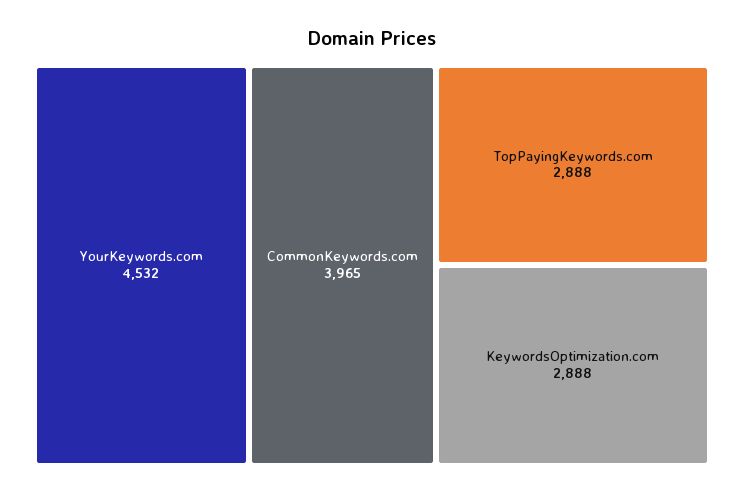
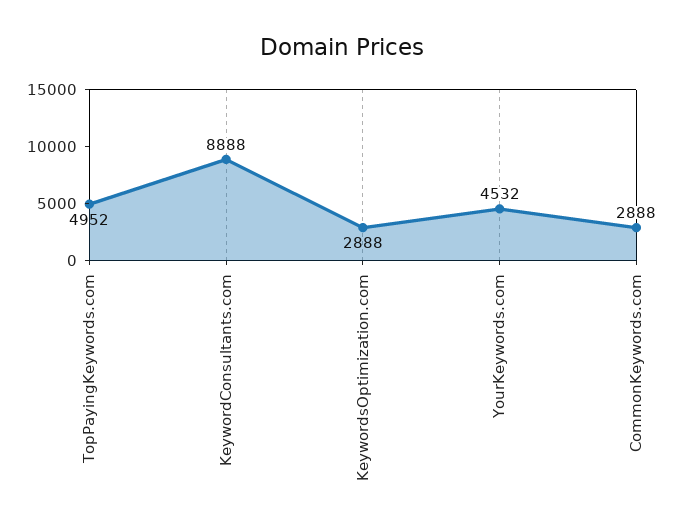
  {
    "YourKeywords.com": 4532,
-   "CommonKeywords.com": 3965,
+   "CommonKeywords.com": 2888,
-   "TopPayingKeywords.com": 2888,
+   "TopPayingKeywords.com": 4952,
-   "KeywordsOptimization.com": 2888
+   "KeywordsOptimization.com": 2888,
+   "KeywordConsultants.com": 8888
  }

